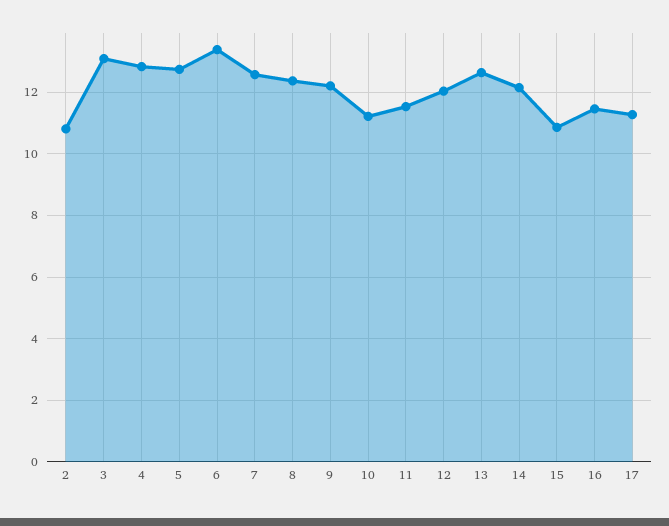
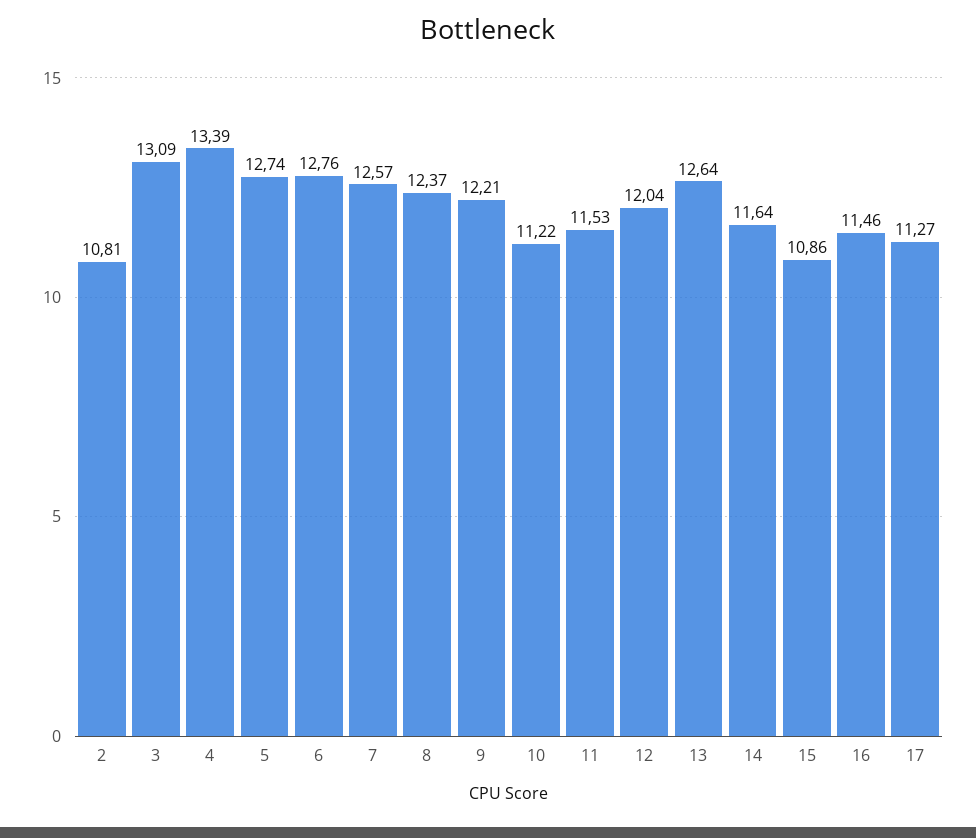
  {
    "2": 10.81,
    "3": 13.09,
-   "4": 12.8,
+   "4": 13.39,
    "5": 12.74,
-   "6": 13.4,
+   "6": 12.76,
    "7": 12.57,
    "8": 12.37,
    "9": 12.21,
    "10": 11.22,
    "11": 11.53,
    "12": 12.04,
    "13": 12.64,
-   "14": 12.2,
+   "14": 11.64,
    "15": 10.86,
    "16": 11.46,
    "17": 11.27
  }

